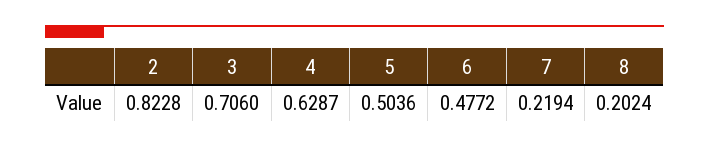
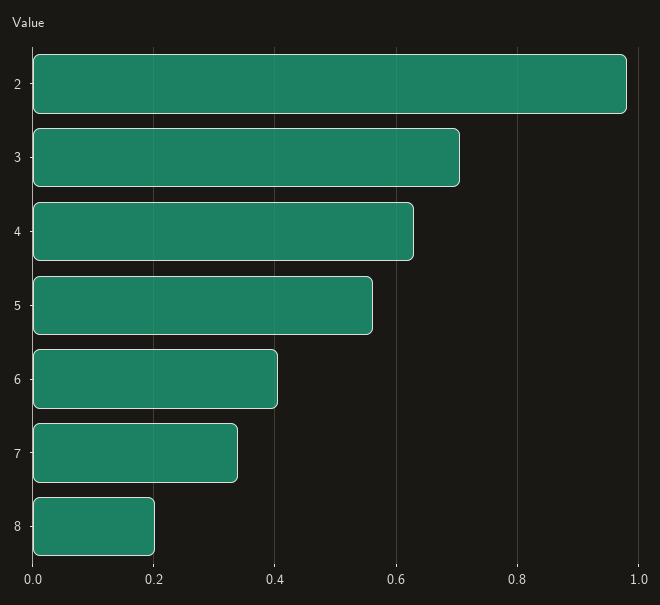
  {
-   "2": 0.8228,
+   "2": 0.98,
    "3": 0.706,
    "4": 0.6287,
-   "5": 0.5036,
+   "5": 0.56,
-   "6": 0.4772,
+   "6": 0.4,
-   "7": 0.2194,
+   "7": 0.34,
    "8": 0.2024
  }

